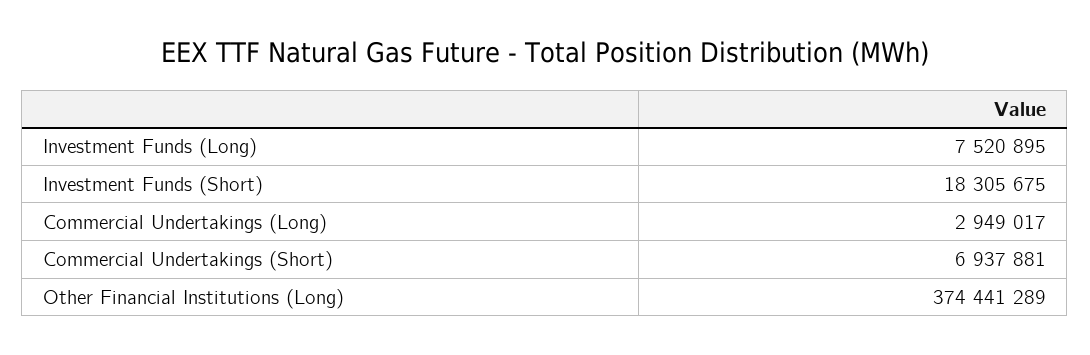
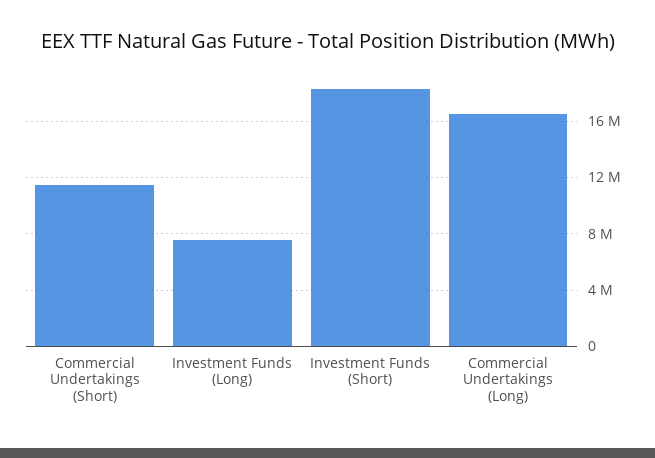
  {
    "Investment Funds (Long)": 7520895,
    "Investment Funds (Short)": 18305675,
-   "Commercial Undertakings (Long)": 2949017,
+   "Commercial Undertakings (Long)": 16500000,
-   "Commercial Undertakings (Short)": 6937881,
+   "Commercial Undertakings (Short)": 11500000
-   "Other Financial Institutions (Long)": 374441289
  }

